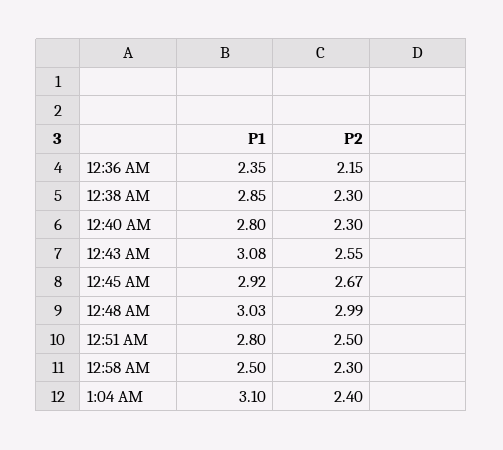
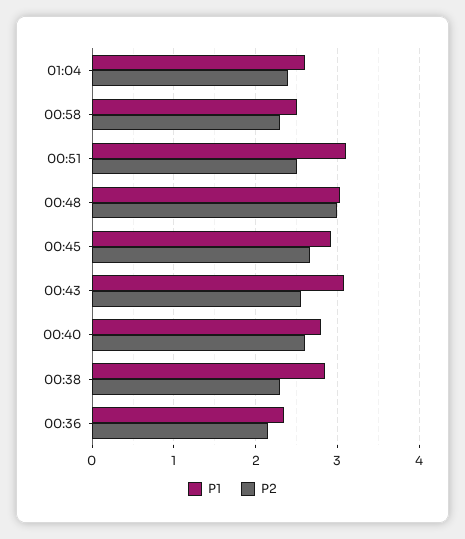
  {
    "P1": {
      "12:36 AM": 2.35,
      "12:38 AM": 2.85,
      "12:40 AM": 2.8,
      "12:43 AM": 3.08,
      "12:45 AM": 2.92,
      "12:48 AM": 3.03,
-     "12:51 AM": 2.8,
+     "12:51 AM": 3.1,
      "12:58 AM": 2.5,
-     "1:04 AM": 3.1
+     "1:04 AM": 2.6
    },
    "P2": {
      "12:36 AM": 2.15,
      "12:38 AM": 2.3,
-     "12:40 AM": 2.3,
+     "12:40 AM": 2.6,
      "12:43 AM": 2.55,
      "12:45 AM": 2.67,
      "12:48 AM": 2.99,
      "12:51 AM": 2.5,
      "12:58 AM": 2.3,
      "1:04 AM": 2.4
    }
  }

